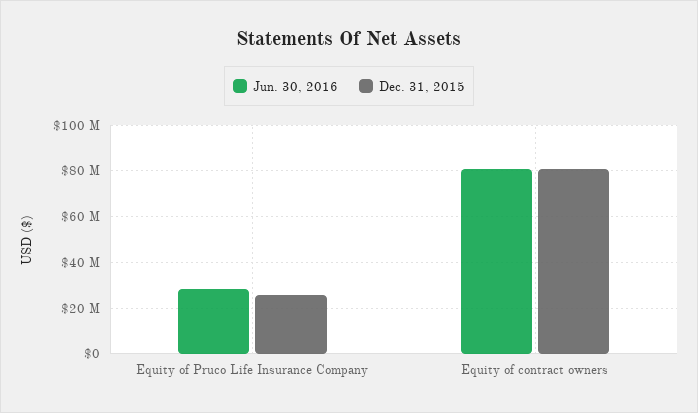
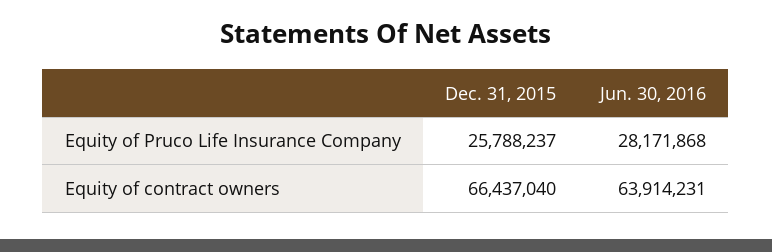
  {
    "Jun. 30, 2016": {
      "Equity of Pruco Life Insurance Company": 28171868,
-     "Equity of contract owners": 80000000
+     "Equity of contract owners": 63914231
    },
    "Dec. 31, 2015": {
      "Equity of Pruco Life Insurance Company": 25788237,
-     "Equity of contract owners": 80000000
+     "Equity of contract owners": 66437040
    }
  }

